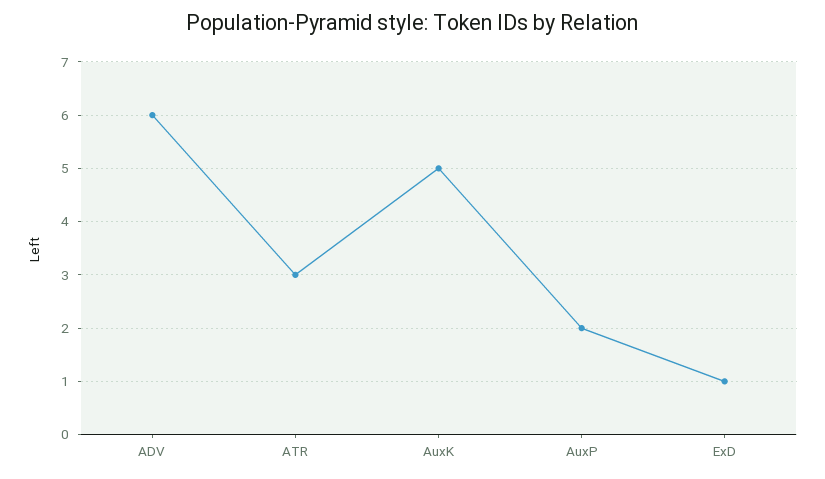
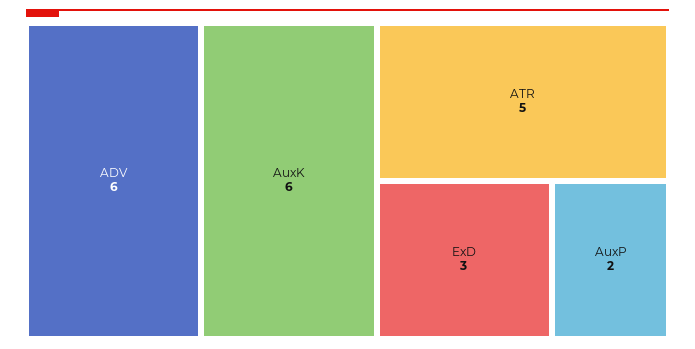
  {
    "ADV": 6,
-   "ATR": 3,
+   "ATR": 5,
-   "AuxK": 5,
+   "AuxK": 6,
    "AuxP": 2,
-   "ExD": 1
+   "ExD": 3
  }

